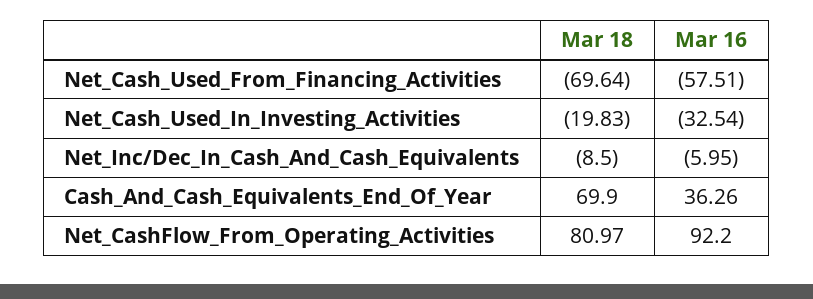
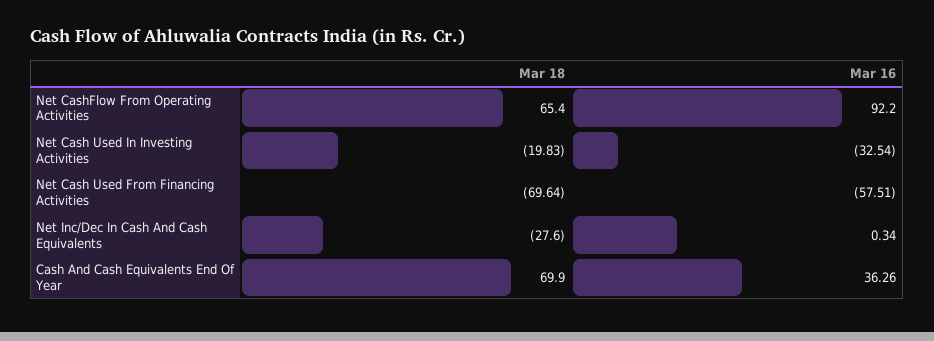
  {
    "Mar 18": {
      "Net_Cash_Used_From_Financing_Activities": -69.64,
      "Net_Cash_Used_In_Investing_Activities": -19.83,
-     "Net_Inc/Dec_In_Cash_And_Cash_Equivalents": -8.5,
+     "Net_Inc/Dec_In_Cash_And_Cash_Equivalents": -27.6,
      "Cash_And_Cash_Equivalents_End_Of_Year": 69.9,
-     "Net_CashFlow_From_Operating_Activities": 80.97
+     "Net_CashFlow_From_Operating_Activities": 65.4
    },
    "Mar 16": {
      "Net_Cash_Used_From_Financing_Activities": -57.51,
      "Net_Cash_Used_In_Investing_Activities": -32.54,
-     "Net_Inc/Dec_In_Cash_And_Cash_Equivalents": -5.95,
+     "Net_Inc/Dec_In_Cash_And_Cash_Equivalents": 0.34,
      "Cash_And_Cash_Equivalents_End_Of_Year": 36.26,
      "Net_CashFlow_From_Operating_Activities": 92.2
    }
  }

